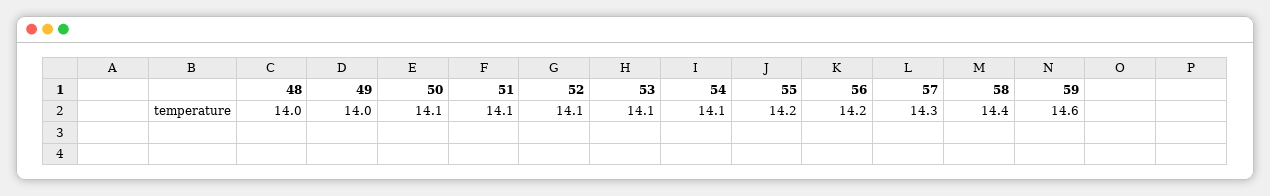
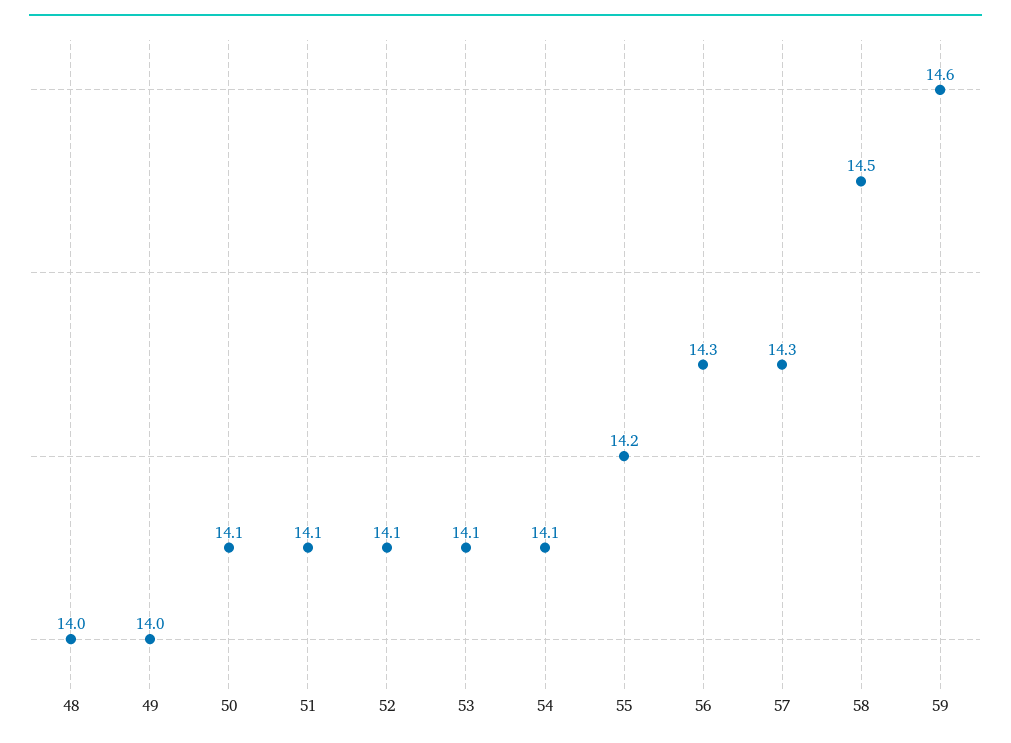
  {
    "48": 14,
    "49": 14,
    "50": 14.1,
    "51": 14.1,
    "52": 14.1,
    "53": 14.1,
    "54": 14.1,
    "55": 14.2,
-   "56": 14.2,
+   "56": 14.3,
    "57": 14.3,
-   "58": 14.4,
+   "58": 14.5,
    "59": 14.6
  }

